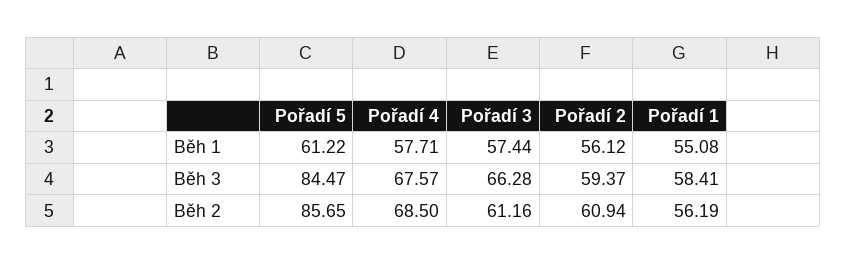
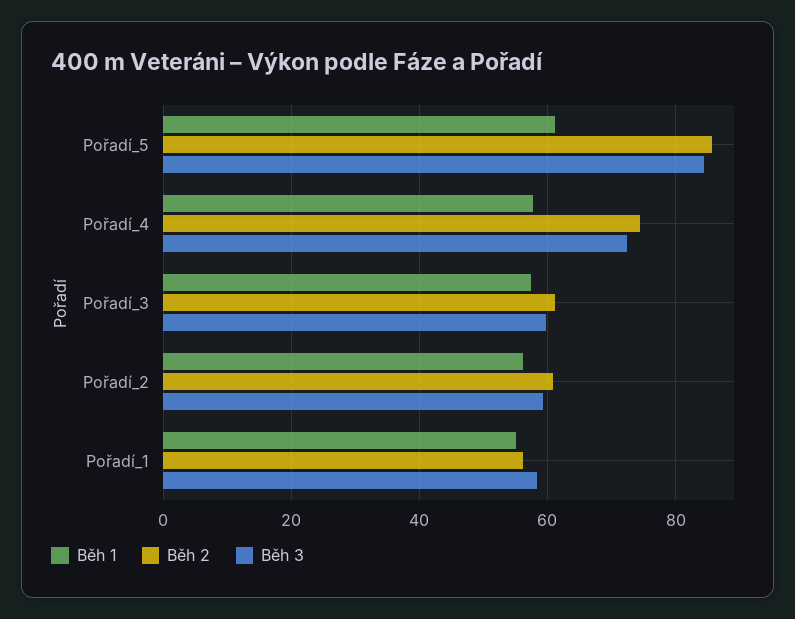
  {
    "Běh 1": {
      "Pořadí 5": 61.22,
      "Pořadí 4": 57.71,
      "Pořadí 3": 57.44,
      "Pořadí 2": 56.12,
      "Pořadí 1": 55.08
    },
    "Běh 3": {
      "Pořadí 5": 84.47,
-     "Pořadí 4": 67.57,
+     "Pořadí 4": 72,
-     "Pořadí 3": 66.28,
+     "Pořadí 3": 60,
      "Pořadí 2": 59.37,
      "Pořadí 1": 58.41
    },
    "Běh 2": {
      "Pořadí 5": 85.65,
-     "Pořadí 4": 68.5,
+     "Pořadí 4": 74,
      "Pořadí 3": 61.16,
      "Pořadí 2": 60.94,
      "Pořadí 1": 56.19
    }
  }

